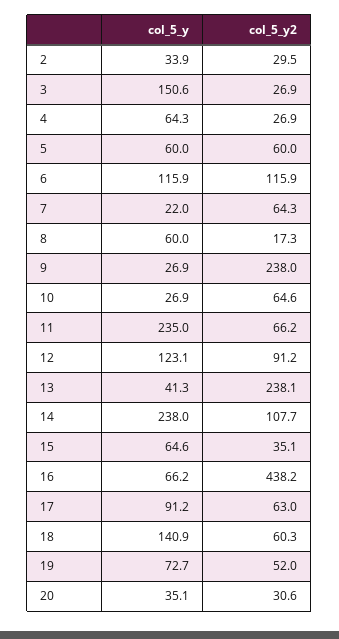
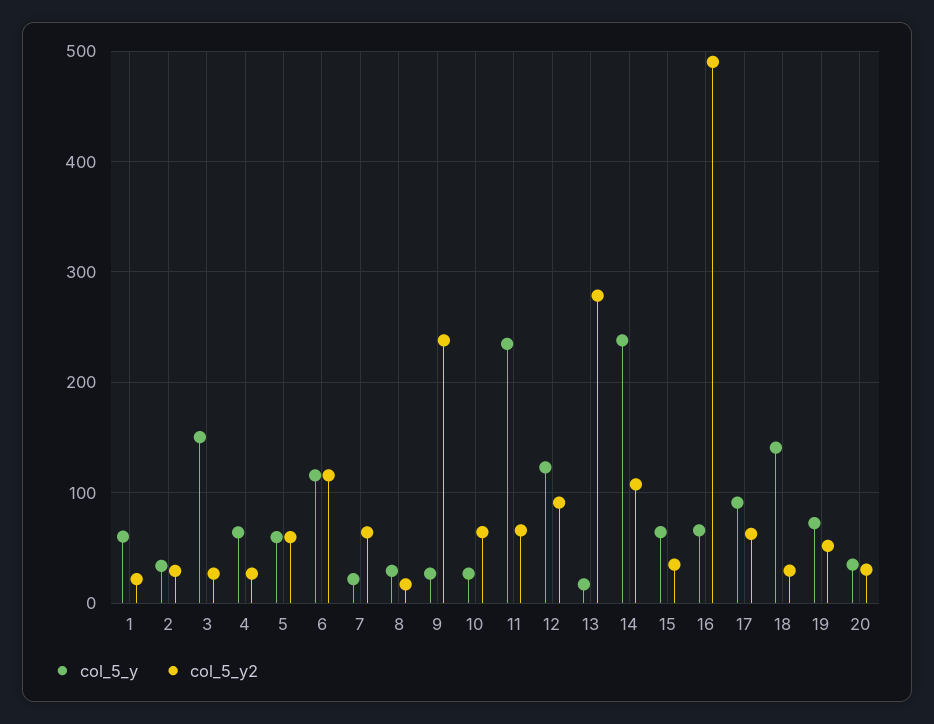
  {
    "col_5_y": {
      "2": 33.9,
      "3": 150.6,
      "4": 64.3,
      "5": 60,
      "6": 115.9,
      "7": 22,
-     "8": 60,
+     "8": 30,
      "9": 26.9,
      "10": 26.9,
      "11": 235,
      "12": 123.1,
-     "13": 41.3,
+     "13": 20,
      "14": 238,
      "15": 64.6,
      "16": 66.2,
      "17": 91.2,
      "18": 140.9,
      "19": 72.7,
-     "20": 35.1
+     "20": 35.1,
+     "1": 60
    },
    "col_5_y2": {
      "2": 29.5,
      "3": 26.9,
      "4": 26.9,
      "5": 60,
      "6": 115.9,
      "7": 64.3,
      "8": 17.3,
      "9": 238,
      "10": 64.6,
      "11": 66.2,
      "12": 91.2,
-     "13": 238.1,
+     "13": 280,
      "14": 107.7,
      "15": 35.1,
-     "16": 438.2,
+     "16": 490,
      "17": 63,
-     "18": 60.3,
+     "18": 30,
      "19": 52,
-     "20": 30.6
+     "20": 30.6,
+     "1": 20
    }
  }

